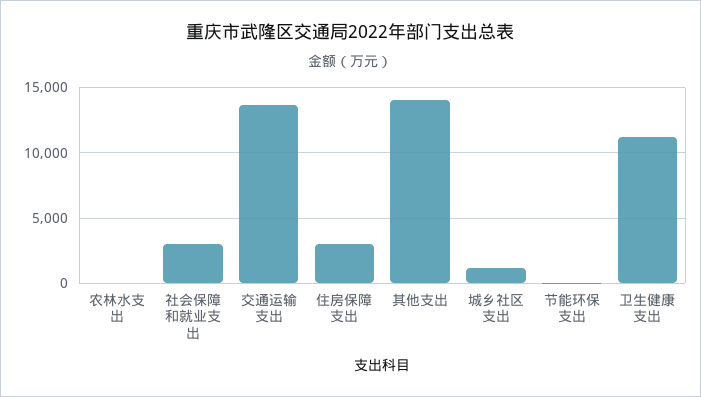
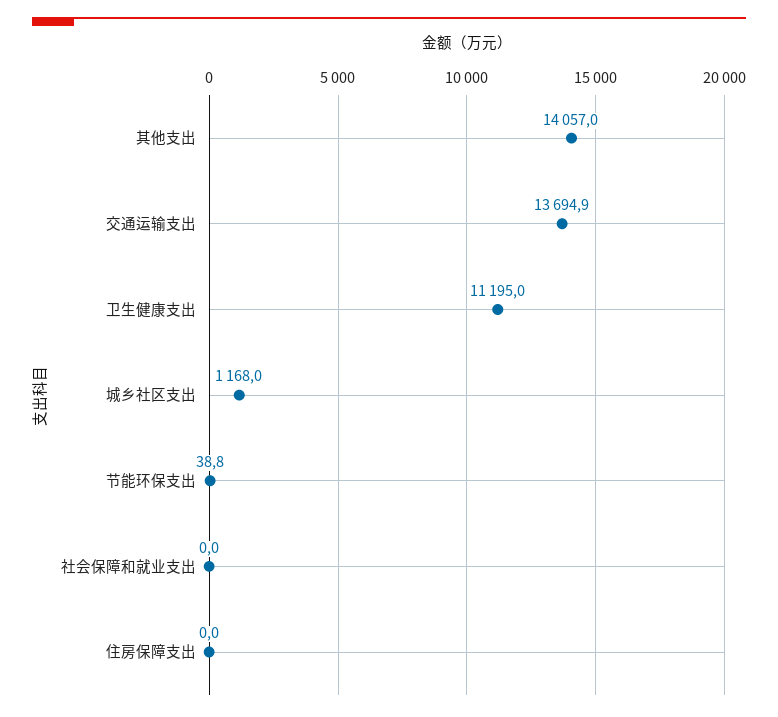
  {
-   "农林水支出": 0,
-   "社会保障和就业支出": 3000,
+   "社会保障和就业支出": 0,
    "交通运输支出": 13694.9,
-   "住房保障支出": 3000,
+   "住房保障支出": 0,
    "其他支出": 14057,
    "城乡社区支出": 1168,
    "节能环保支出": 38.8,
    "卫生健康支出": 11195
  }

